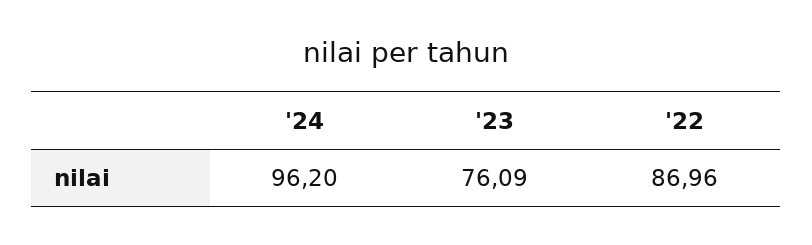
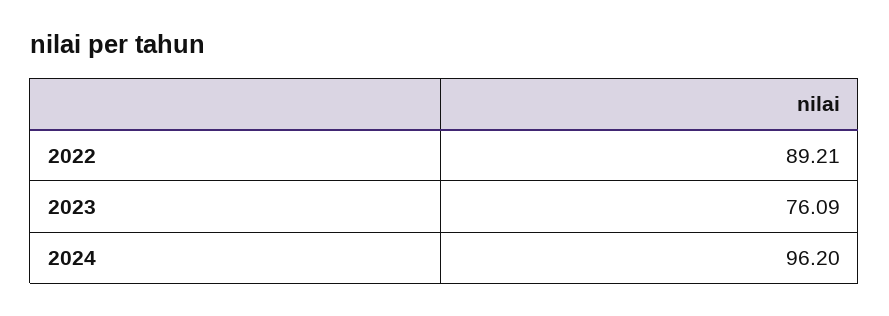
  {
    "'24": 96.2,
    "'23": 76.09,
-   "'22": 86.96
+   "'22": 89.21
  }

